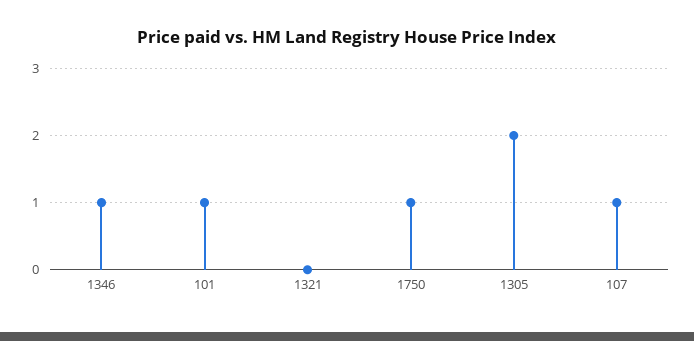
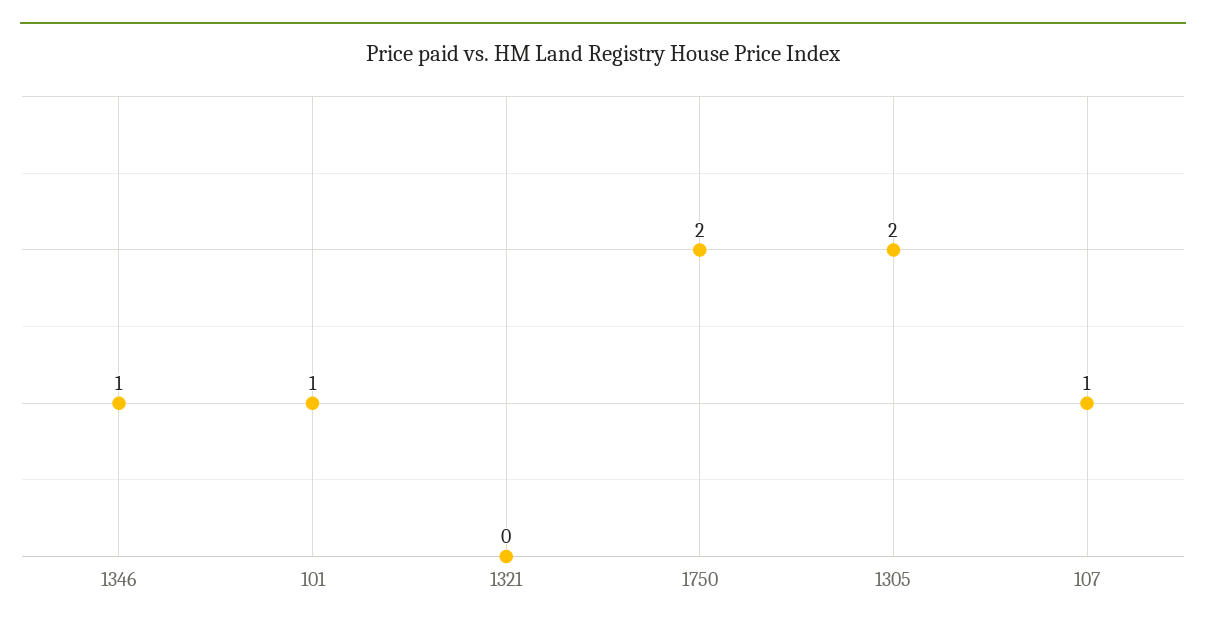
  {
    "1346": 1,
    "101": 1,
    "1321": 0,
-   "1750": 1,
+   "1750": 2,
    "1305": 2,
    "107": 1
  }

